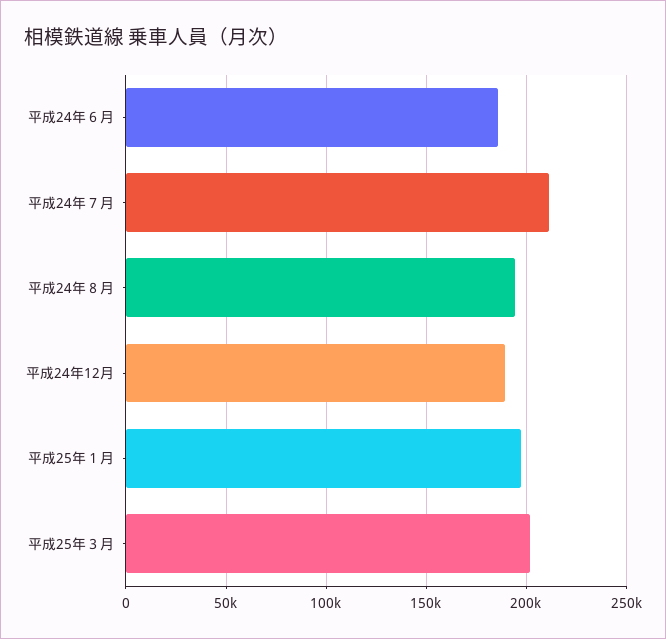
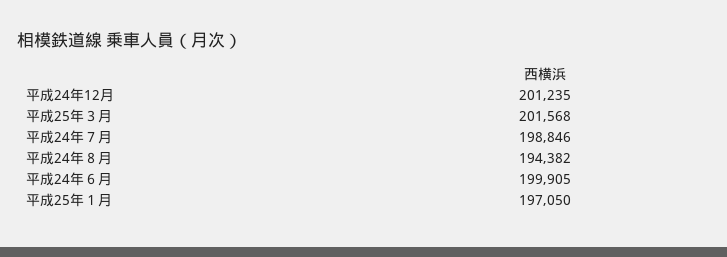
  {
-   "平成24年６月": 185000,
+   "平成24年６月": 199905,
-   "平成24年７月": 210000,
+   "平成24年７月": 198846,
    "平成24年８月": 194382,
-   "平成24年12月": 190000,
+   "平成24年12月": 201235,
    "平成25年１月": 197050,
    "平成25年３月": 201568
  }

